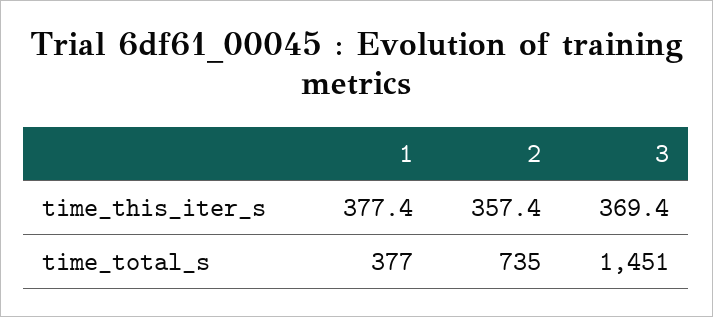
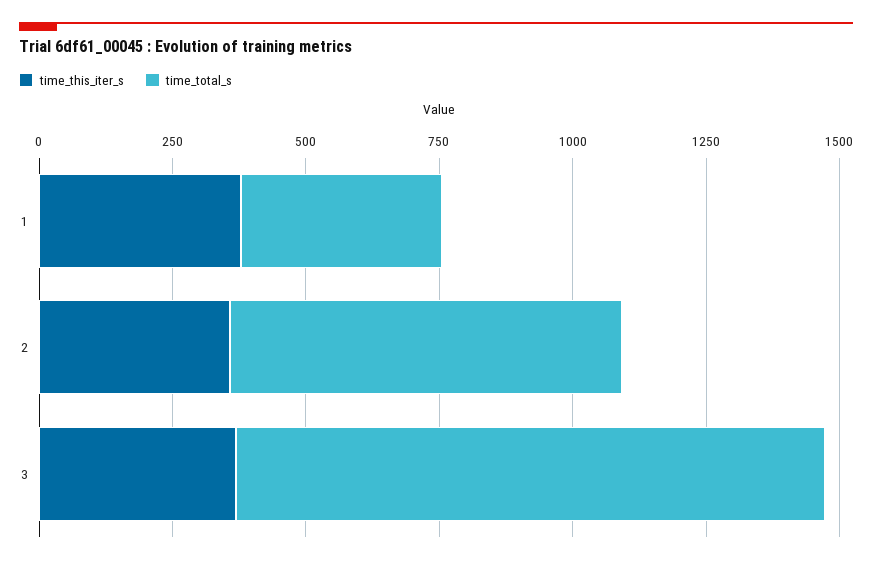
  {
    "time_this_iter_s": {
      "1": 377.4,
      "2": 357.4,
      "3": 369.4
    },
    "time_total_s": {
      "1": 377,
      "2": 735,
-     "3": 1451
+     "3": 1100
    }
  }

